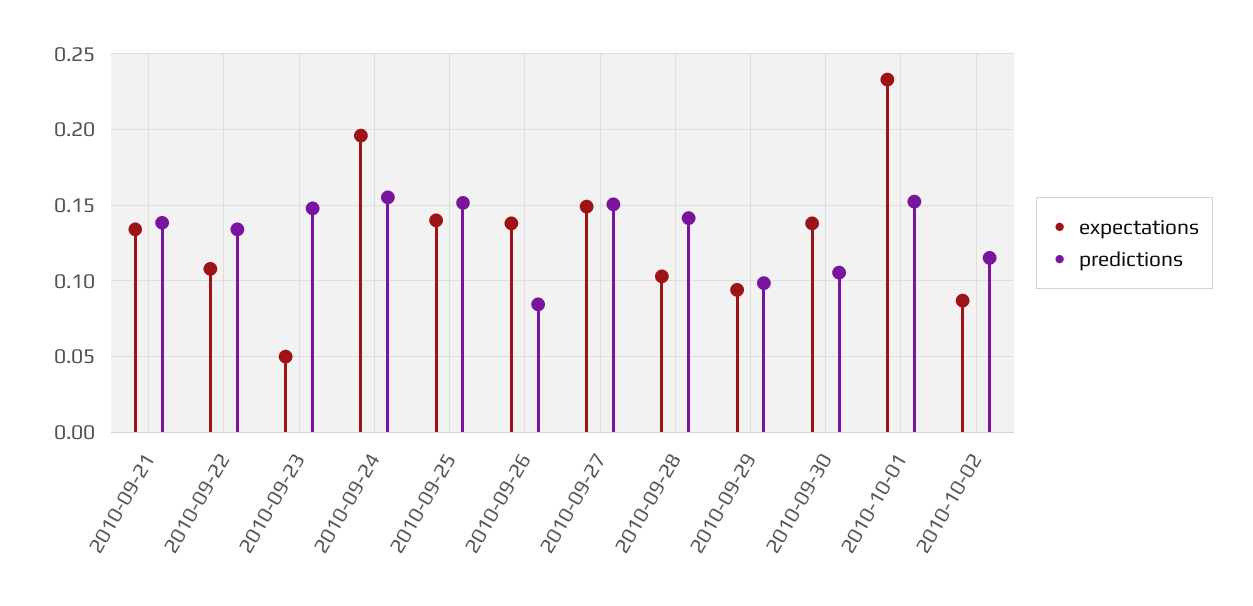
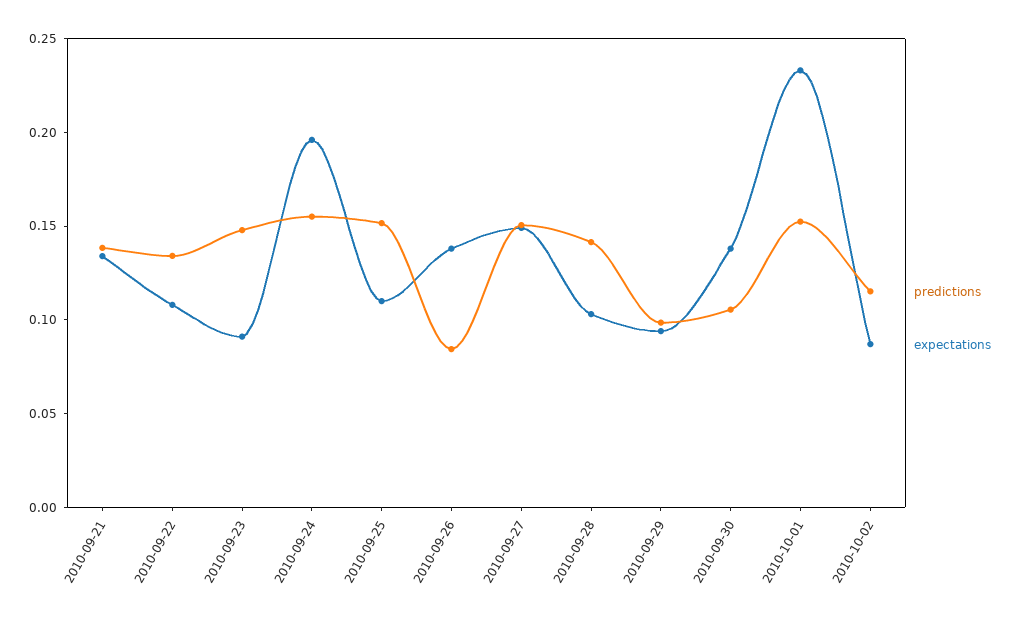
  {
    "expectations": {
      "2010-09-21": 0.135,
      "2010-09-22": 0.11,
-     "2010-09-23": 0.05,
+     "2010-09-23": 0.09,
      "2010-09-24": 0.195,
-     "2010-09-25": 0.14,
+     "2010-09-25": 0.11,
      "2010-09-26": 0.14,
      "2010-09-27": 0.15,
      "2010-09-28": 0.105,
      "2010-09-29": 0.095,
      "2010-09-30": 0.14,
      "2010-10-01": 0.235,
      "2010-10-02": 0.085
    },
    "predictions": {
      "2010-09-21": 0.14,
      "2010-09-22": 0.135,
      "2010-09-23": 0.15,
      "2010-09-24": 0.155,
      "2010-09-25": 0.15,
      "2010-09-26": 0.085,
      "2010-09-27": 0.15,
      "2010-09-28": 0.14,
      "2010-09-29": 0.1,
      "2010-09-30": 0.105,
      "2010-10-01": 0.15,
      "2010-10-02": 0.115
    }
  }

